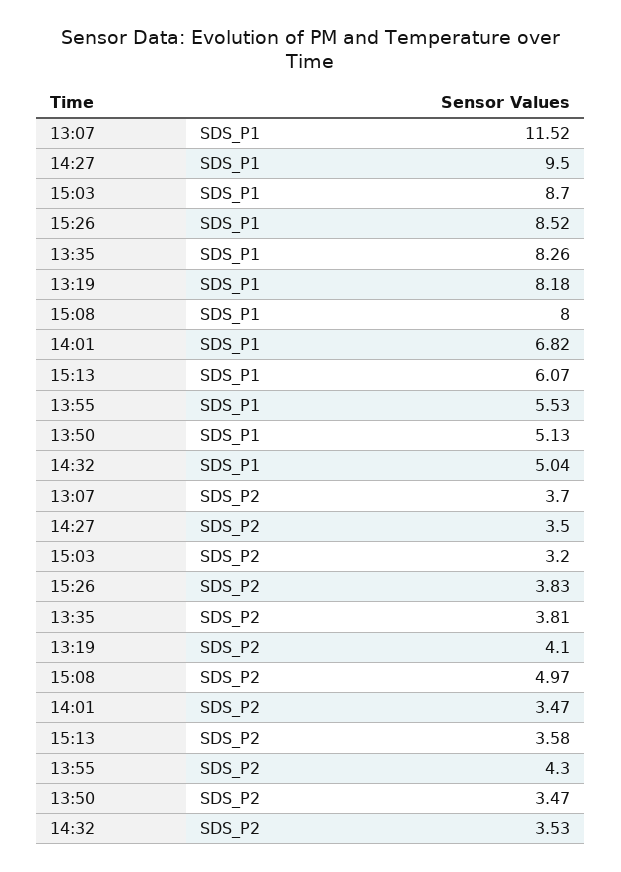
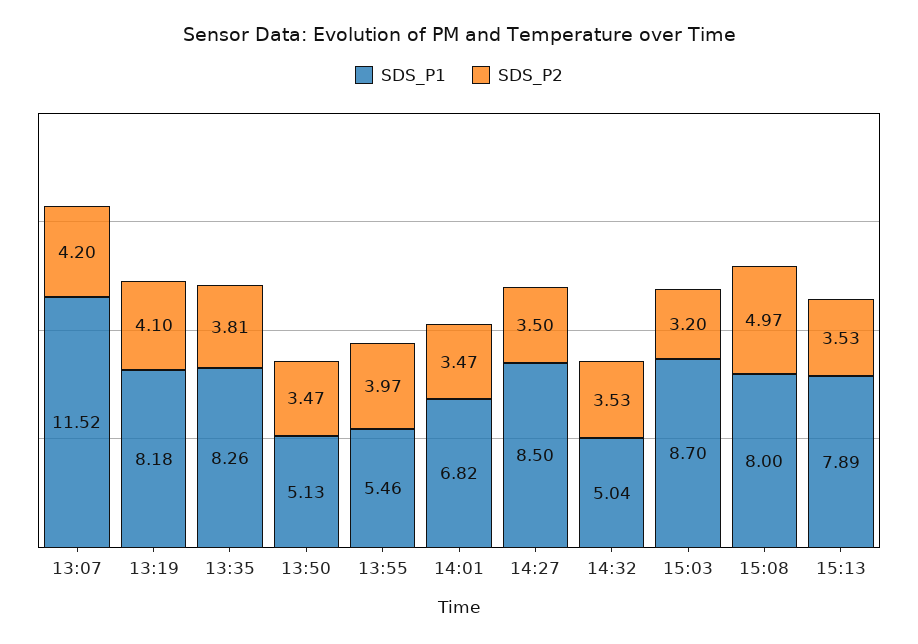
  {
    "SDS_P1": {
      "13:07": 11.52,
-     "14:27": 9.5,
+     "14:27": 8.5,
      "15:03": 8.7,
-     "15:26": 8.52,
      "13:35": 8.26,
      "13:19": 8.18,
      "15:08": 8,
      "14:01": 6.82,
-     "15:13": 6.07,
+     "15:13": 7.89,
-     "13:55": 5.53,
+     "13:55": 5.46,
      "13:50": 5.13,
      "14:32": 5.04
    },
    "SDS_P2": {
-     "13:07": 3.7,
+     "13:07": 4.2,
      "14:27": 3.5,
      "15:03": 3.2,
-     "15:26": 3.83,
      "13:35": 3.81,
      "13:19": 4.1,
      "15:08": 4.97,
      "14:01": 3.47,
-     "15:13": 3.58,
+     "15:13": 3.53,
-     "13:55": 4.3,
+     "13:55": 3.97,
      "13:50": 3.47,
      "14:32": 3.53
    }
  }

